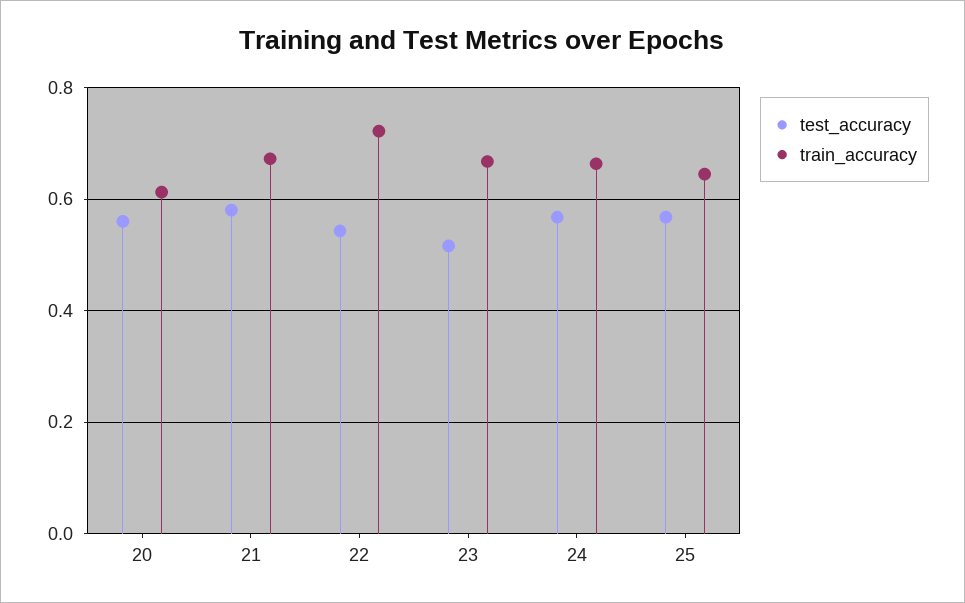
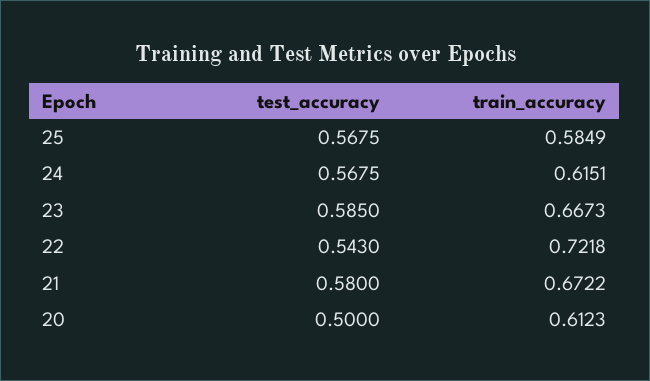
  {
    "test_accuracy": {
-     "20": 0.56,
+     "20": 0.5,
      "21": 0.58,
      "22": 0.543,
-     "23": 0.52,
+     "23": 0.585,
      "24": 0.5675,
      "25": 0.5675
    },
    "train_accuracy": {
      "20": 0.6123,
      "21": 0.6722,
      "22": 0.7218,
      "23": 0.6673,
-     "24": 0.66,
+     "24": 0.6151,
-     "25": 0.64
+     "25": 0.5849
    }
  }

